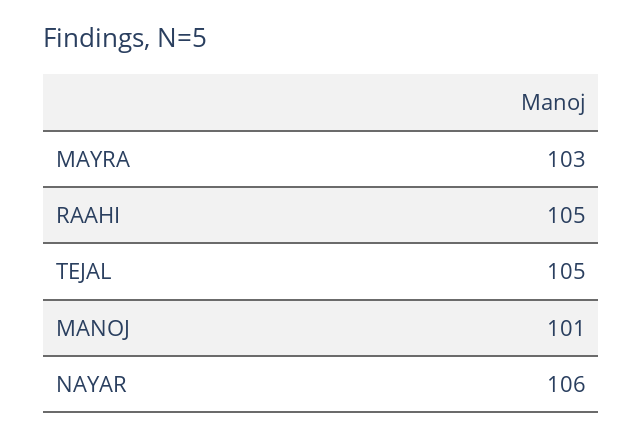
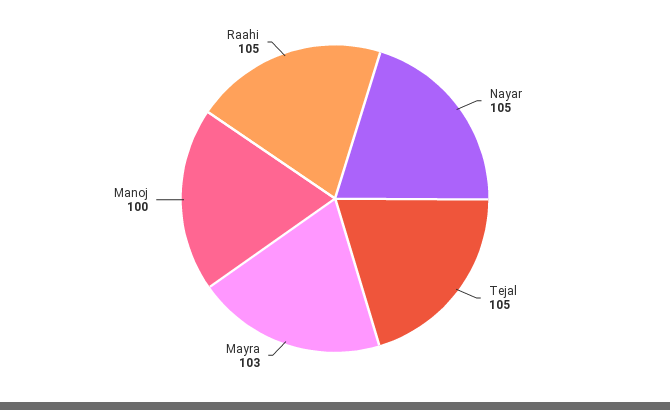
  {
    "MAYRA": 103,
    "RAAHI": 105,
    "TEJAL": 105,
-   "MANOJ": 101,
+   "MANOJ": 100,
-   "NAYAR": 106
+   "NAYAR": 105
  }

